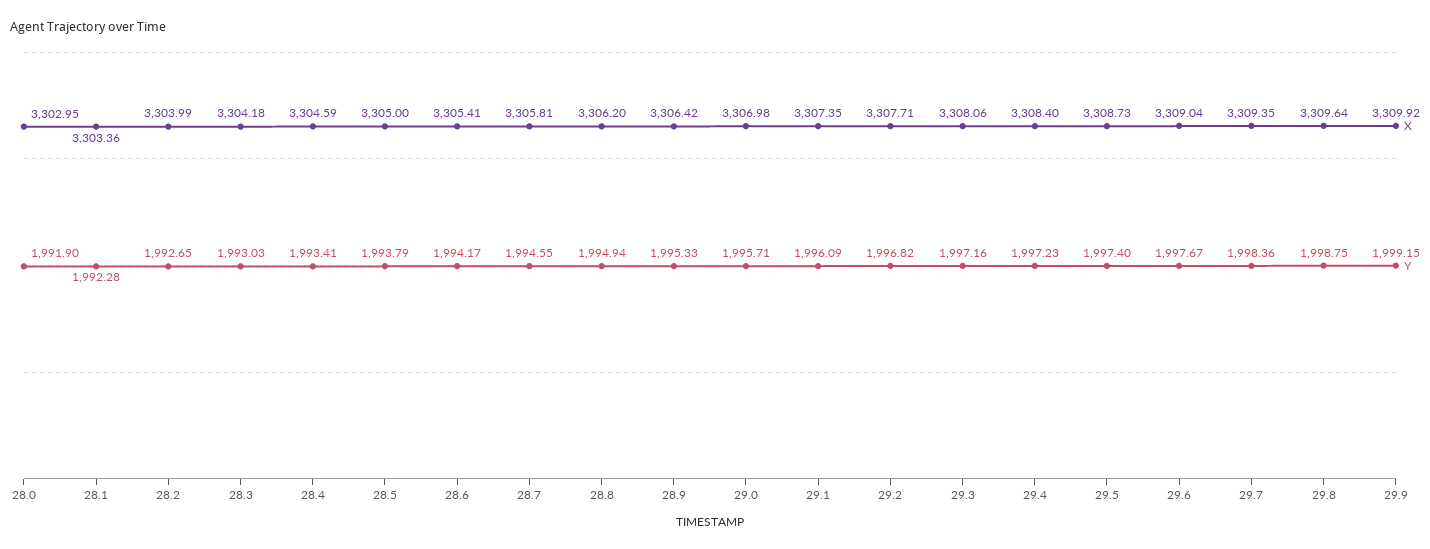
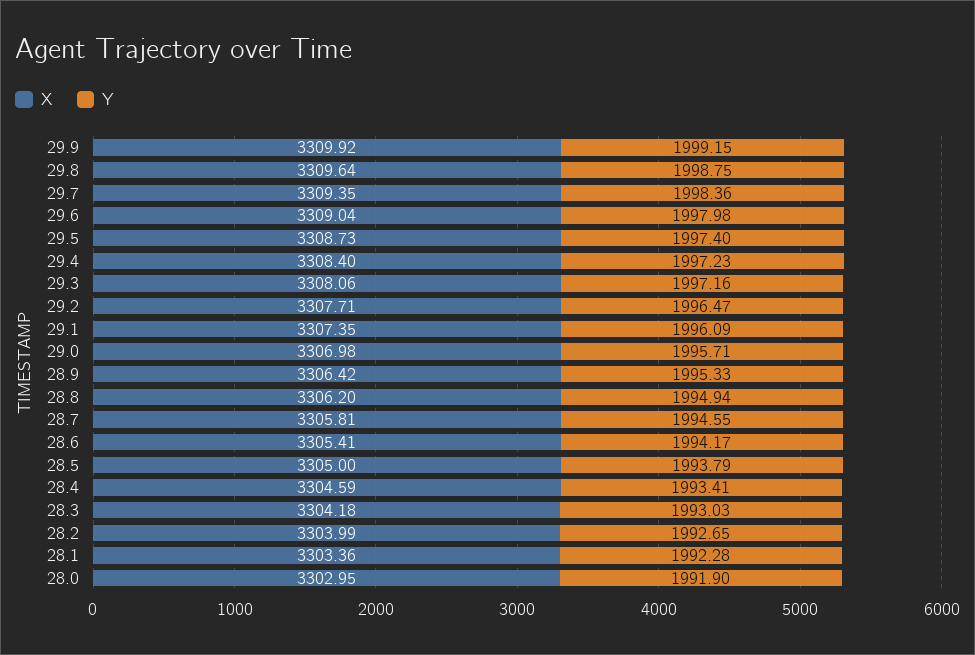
  {
    "X": {
      "28.0": 3302.95,
      "28.1": 3303.36,
      "28.2": 3303.99,
      "28.3": 3304.18,
      "28.4": 3304.59,
      "28.5": 3305,
      "28.6": 3305.41,
      "28.7": 3305.81,
      "28.8": 3306.2,
      "28.9": 3306.42,
      "29.0": 3306.98,
      "29.1": 3307.35,
      "29.2": 3307.71,
      "29.3": 3308.06,
      "29.4": 3308.4,
      "29.5": 3308.73,
      "29.6": 3309.04,
      "29.7": 3309.35,
      "29.8": 3309.64,
      "29.9": 3309.92
    },
    "Y": {
      "28.0": 1991.9,
      "28.1": 1992.28,
      "28.2": 1992.65,
      "28.3": 1993.03,
      "28.4": 1993.41,
      "28.5": 1993.79,
      "28.6": 1994.17,
      "28.7": 1994.55,
      "28.8": 1994.94,
      "28.9": 1995.33,
      "29.0": 1995.71,
      "29.1": 1996.09,
-     "29.2": 1996.82,
+     "29.2": 1996.47,
      "29.3": 1997.16,
      "29.4": 1997.23,
      "29.5": 1997.4,
-     "29.6": 1997.67,
+     "29.6": 1997.98,
      "29.7": 1998.36,
      "29.8": 1998.75,
      "29.9": 1999.15
    }
  }

